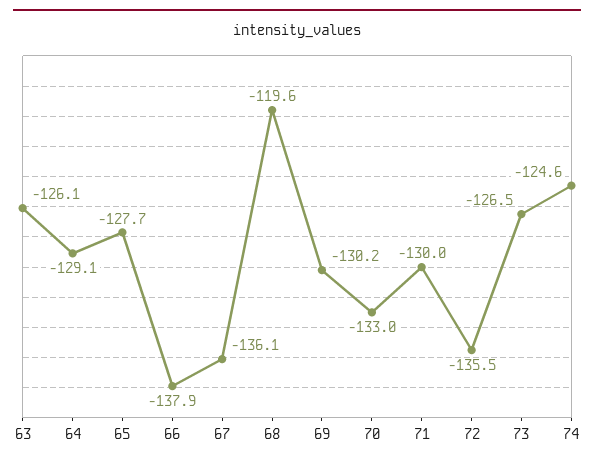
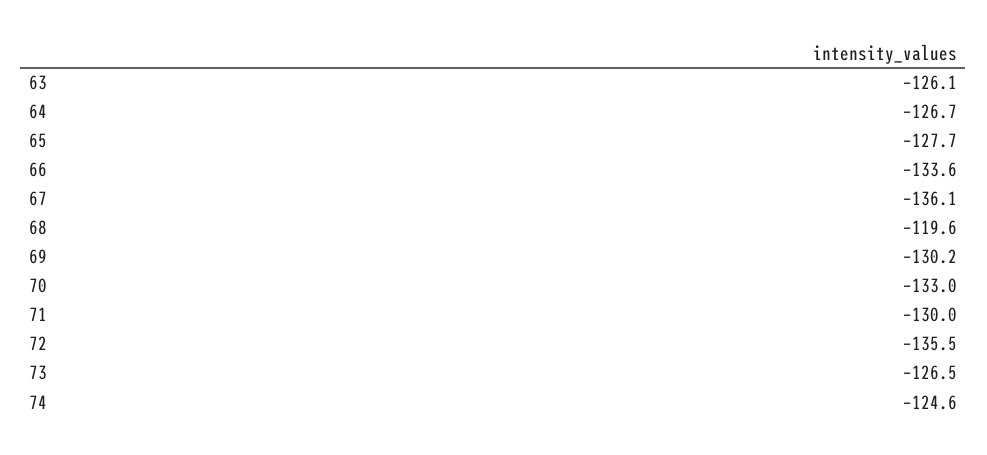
  {
    "63": -126.1,
-   "64": -129.1,
+   "64": -126.7,
    "65": -127.7,
-   "66": -137.9,
+   "66": -133.6,
    "67": -136.1,
    "68": -119.6,
    "69": -130.2,
    "70": -133,
    "71": -130,
    "72": -135.5,
    "73": -126.5,
    "74": -124.6
  }

